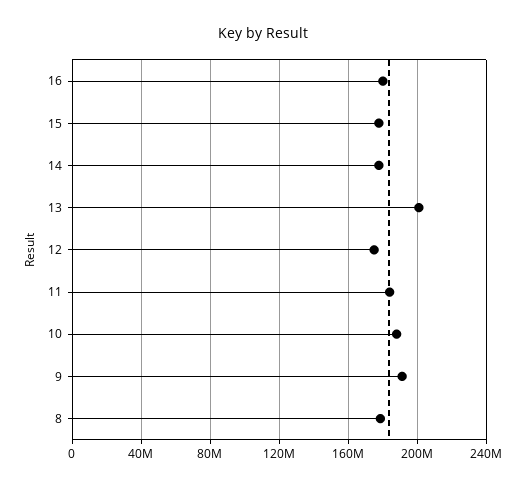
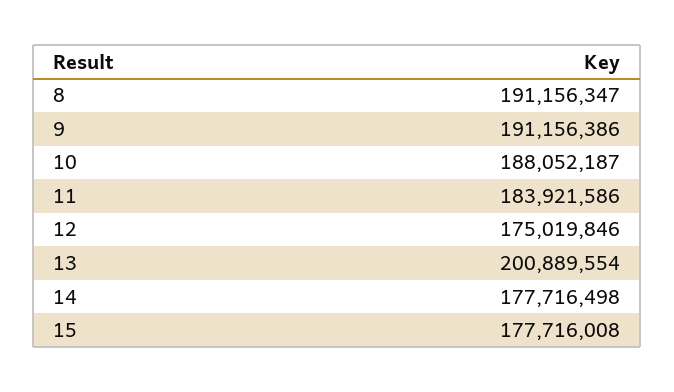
  {
-   "16": 180000000,
    "15": 177716008,
    "14": 177716498,
    "13": 200889554,
    "12": 175019846,
    "11": 183921586,
    "10": 188052187,
    "9": 191156386,
-   "8": 180000000
+   "8": 191156347
  }

